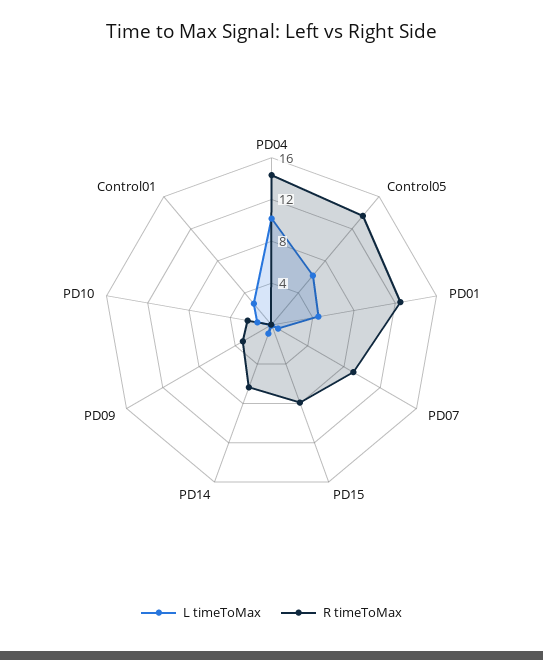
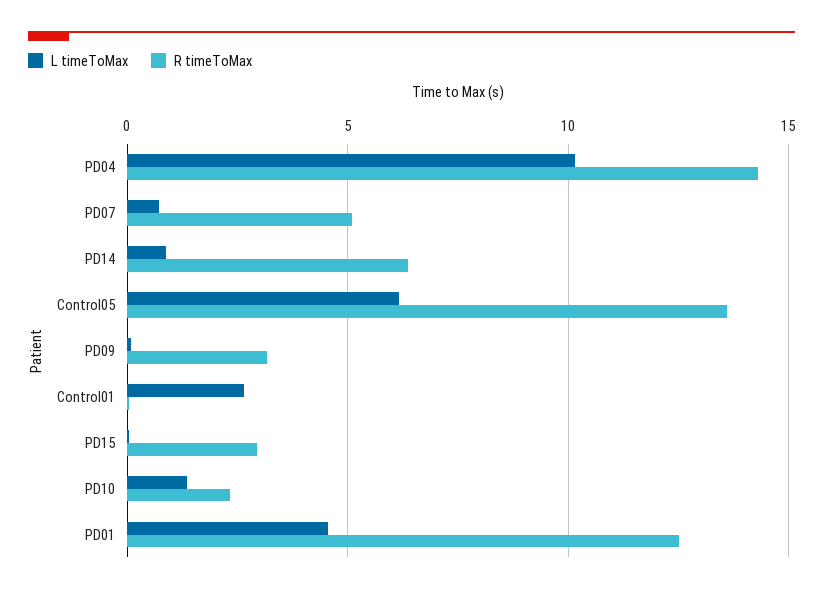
  {
    "L timeToMax": {
      "PD04": 10,
      "Control05": 6,
      "PD01": 4.5,
      "PD07": 0.5,
      "PD15": 0,
      "PD14": 1,
      "PD09": 0,
      "PD10": 1.5,
      "Control01": 2.5
    },
    "R timeToMax": {
      "PD04": 14.5,
      "Control05": 13.5,
      "PD01": 12.5,
-     "PD07": 9,
+     "PD07": 5,
-     "PD15": 8,
+     "PD15": 3,
      "PD14": 6.5,
      "PD09": 3,
      "PD10": 2.5,
      "Control01": 0
    }
  }

